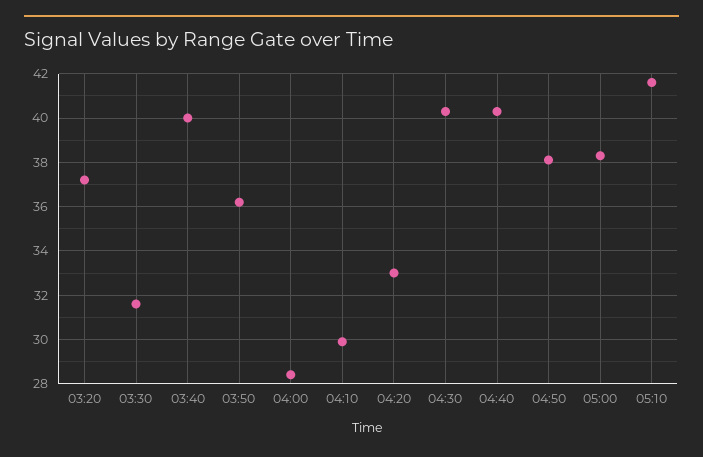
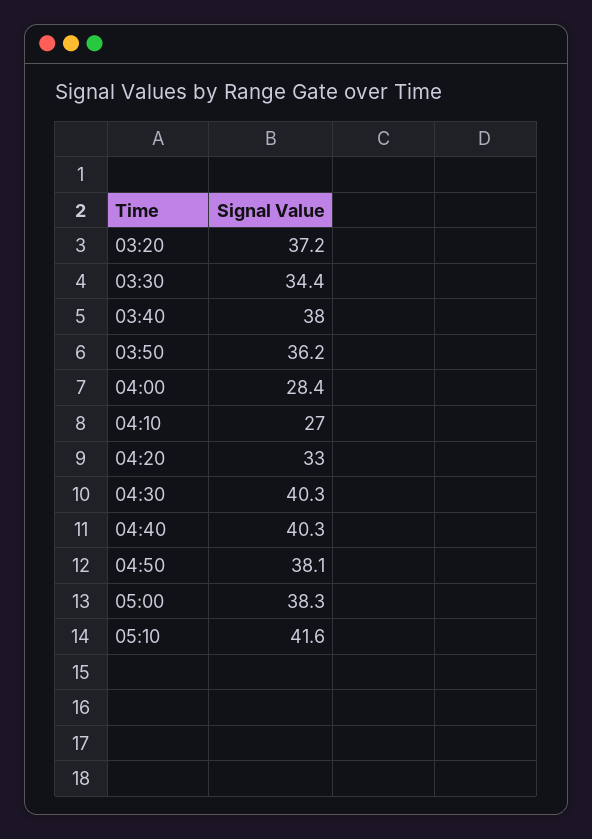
  {
    "03:20": 37.2,
-   "03:30": 31.5,
+   "03:30": 34.4,
-   "03:40": 40,
+   "03:40": 38,
    "03:50": 36.2,
    "04:00": 28.4,
-   "04:10": 30,
+   "04:10": 27,
    "04:20": 33,
    "04:30": 40.3,
    "04:40": 40.3,
    "04:50": 38.1,
    "05:00": 38.3,
    "05:10": 41.6
  }

